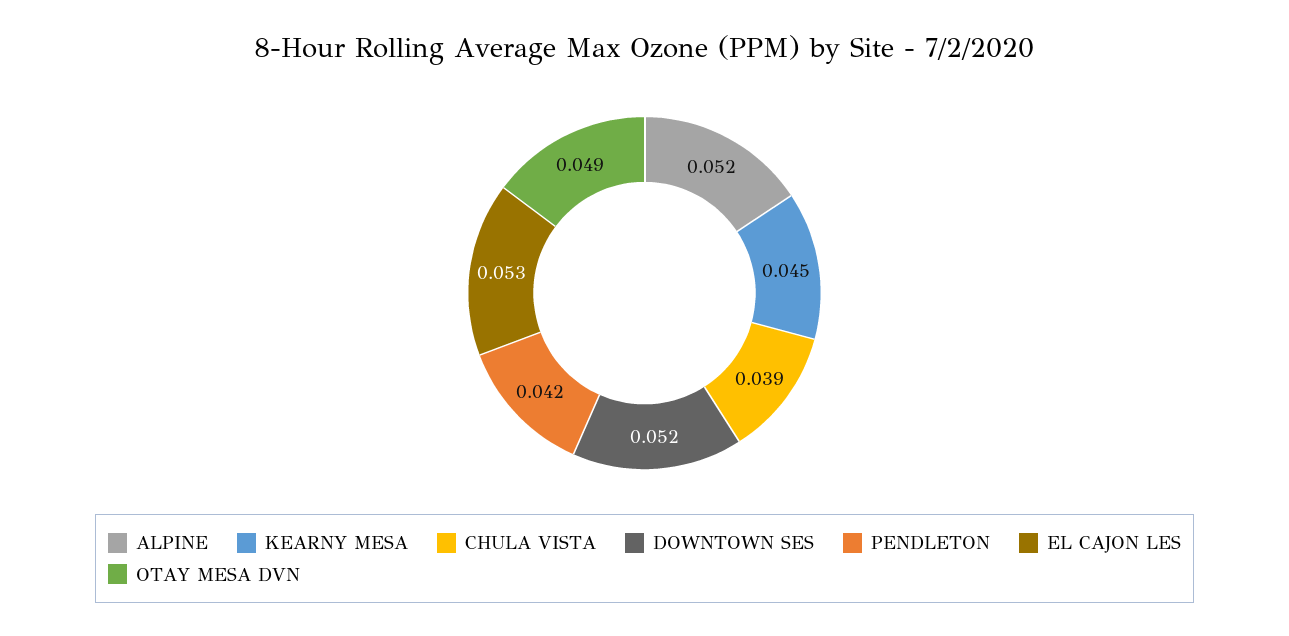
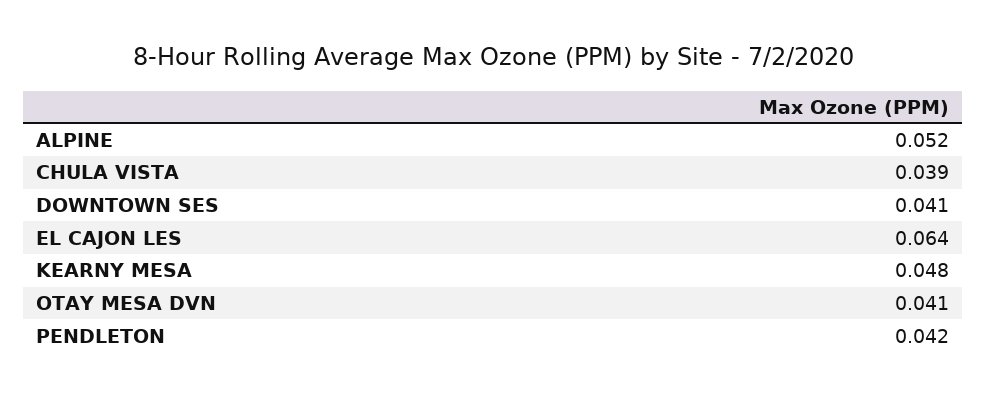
  {
    "ALPINE": 0.052,
-   "KEARNY MESA": 0.045,
+   "KEARNY MESA": 0.048,
    "CHULA VISTA": 0.039,
-   "DOWNTOWN SES": 0.052,
+   "DOWNTOWN SES": 0.041,
    "PENDLETON": 0.042,
-   "EL CAJON LES": 0.053,
+   "EL CAJON LES": 0.064,
-   "OTAY MESA DVN": 0.049
+   "OTAY MESA DVN": 0.041
  }

